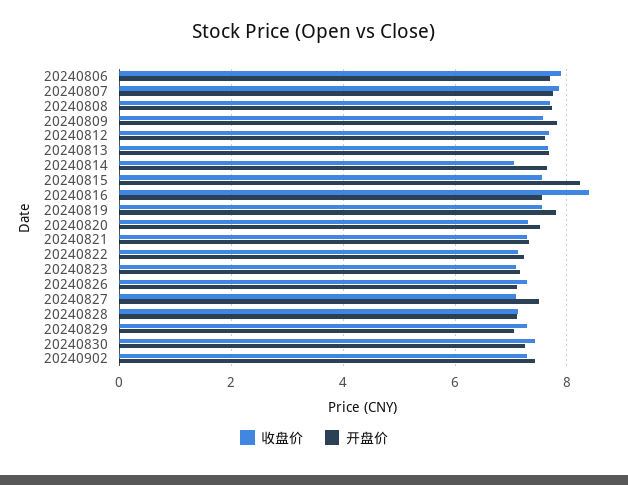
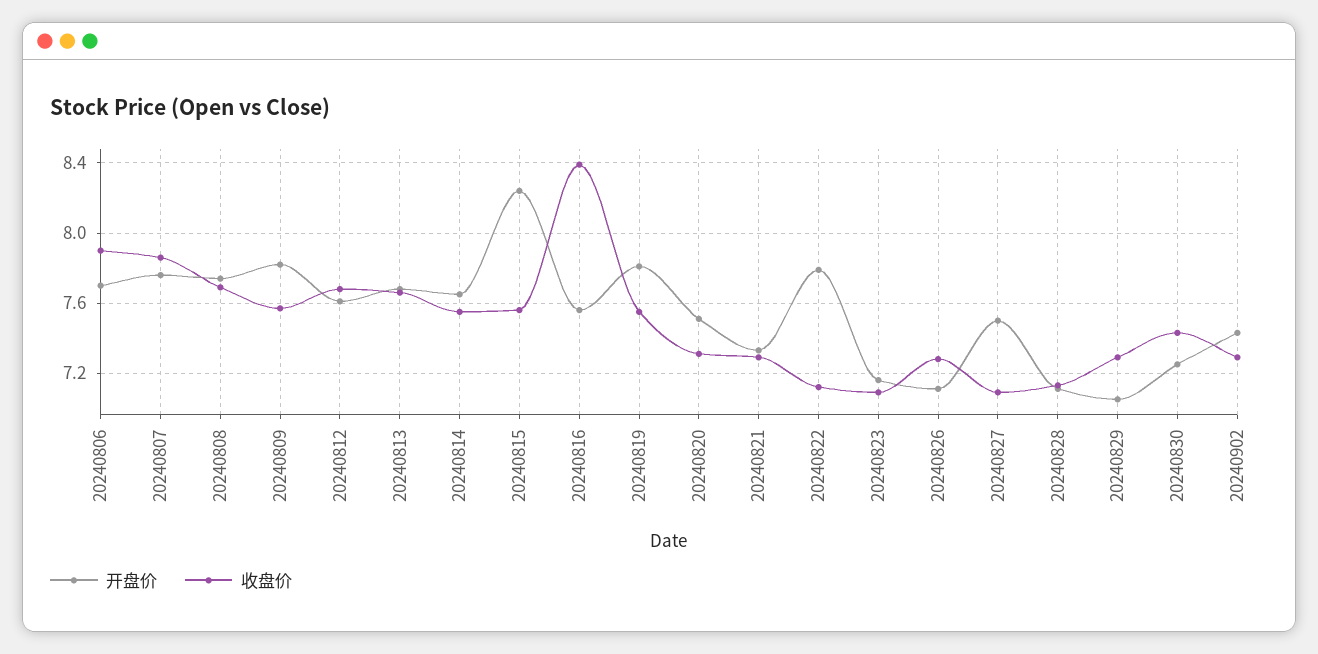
  {
    "收盘价": {
      "20240806": 7.9,
      "20240807": 7.85,
      "20240808": 7.7,
      "20240809": 7.55,
      "20240812": 7.7,
      "20240813": 7.65,
-     "20240814": 7,
+     "20240814": 7.55,
      "20240815": 7.55,
      "20240816": 8.4,
      "20240819": 7.55,
      "20240820": 7.3,
      "20240821": 7.3,
      "20240822": 7.1,
      "20240823": 7.1,
      "20240826": 7.3,
      "20240827": 7.1,
      "20240828": 7.15,
      "20240829": 7.3,
      "20240830": 7.45,
      "20240902": 7.3
    },
    "开盘价": {
      "20240806": 7.7,
      "20240807": 7.75,
      "20240808": 7.75,
      "20240809": 7.8,
      "20240812": 7.6,
      "20240813": 7.7,
      "20240814": 7.65,
      "20240815": 8.25,
      "20240816": 7.55,
      "20240819": 7.8,
      "20240820": 7.5,
      "20240821": 7.35,
-     "20240822": 7.2,
+     "20240822": 7.8,
      "20240823": 7.15,
      "20240826": 7.1,
      "20240827": 7.5,
      "20240828": 7.1,
      "20240829": 7.05,
      "20240830": 7.25,
      "20240902": 7.45
    }
  }

